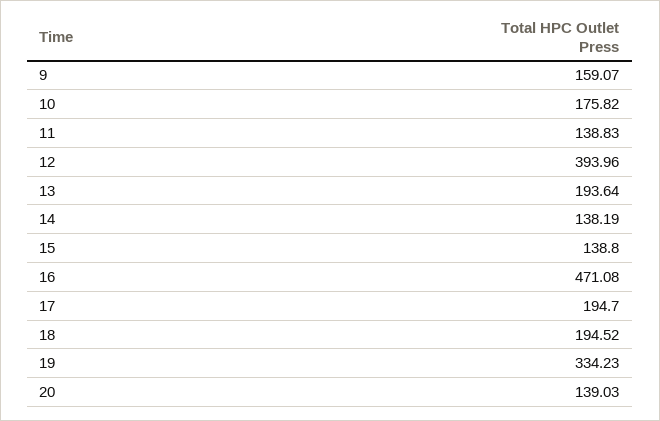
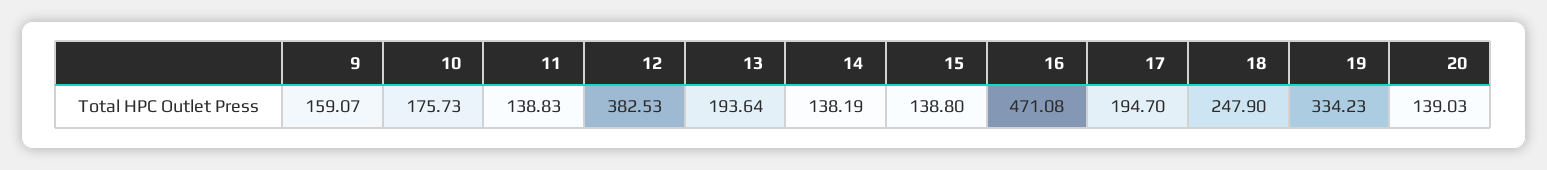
  {
    "9": 159.07,
-   "10": 175.82,
+   "10": 175.73,
    "11": 138.83,
-   "12": 393.96,
+   "12": 382.53,
    "13": 193.64,
    "14": 138.19,
    "15": 138.8,
    "16": 471.08,
    "17": 194.7,
-   "18": 194.52,
+   "18": 247.9,
    "19": 334.23,
    "20": 139.03
  }

